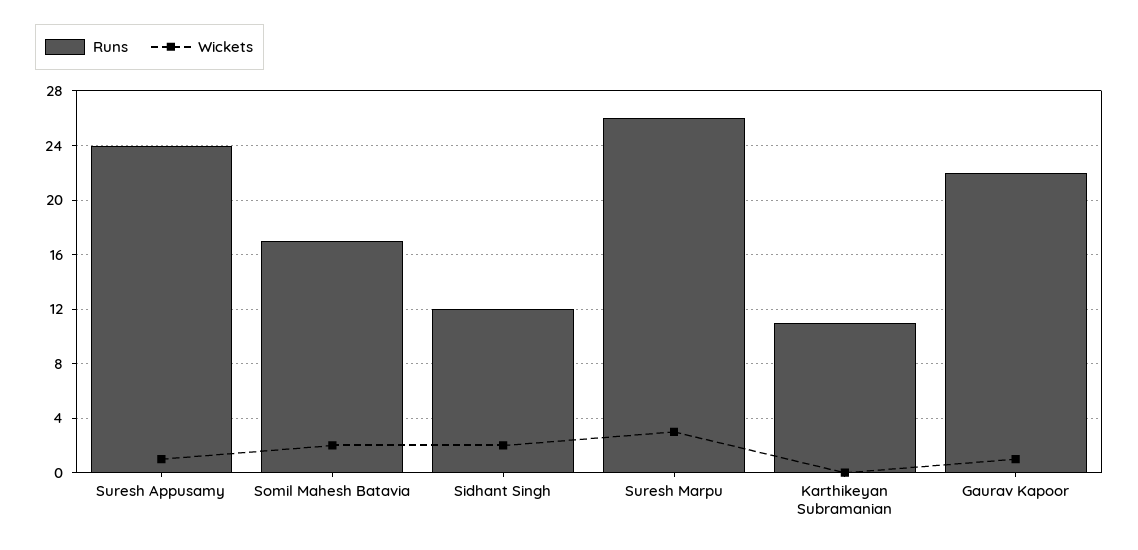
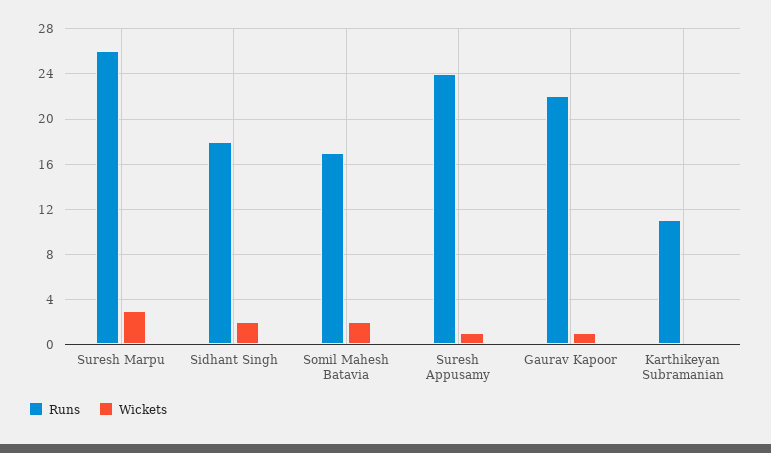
  {
    "Runs": {
      "Suresh Appusamy": 24,
      "Somil Mahesh Batavia": 17,
-     "Sidhant Singh": 12,
+     "Sidhant Singh": 18,
      "Suresh Marpu": 26,
      "Karthikeyan Subramanian": 11,
      "Gaurav Kapoor": 22
    },
    "Wickets": {
      "Suresh Appusamy": 1,
      "Somil Mahesh Batavia": 2,
      "Sidhant Singh": 2,
      "Suresh Marpu": 3,
      "Karthikeyan Subramanian": 0,
      "Gaurav Kapoor": 1
    }
  }

